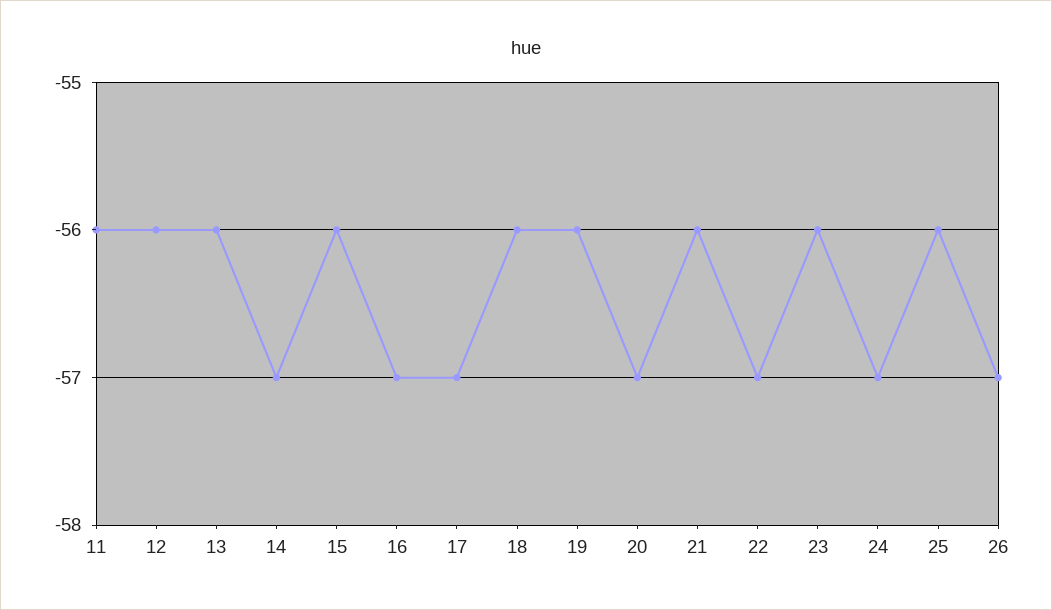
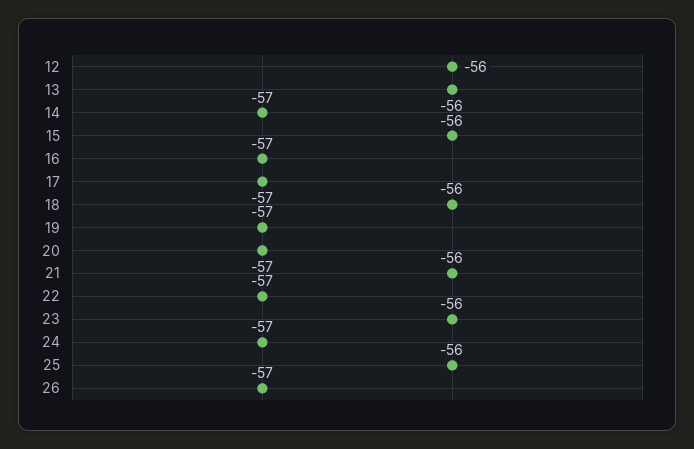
  {
-   "11": -56,
    "12": -56,
    "13": -56,
    "14": -57,
    "15": -56,
    "16": -57,
    "17": -57,
    "18": -56,
-   "19": -56,
+   "19": -57,
    "20": -57,
    "21": -56,
    "22": -57,
    "23": -56,
    "24": -57,
    "25": -56,
    "26": -57
  }

